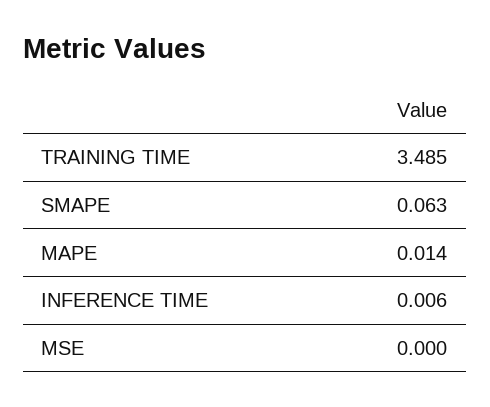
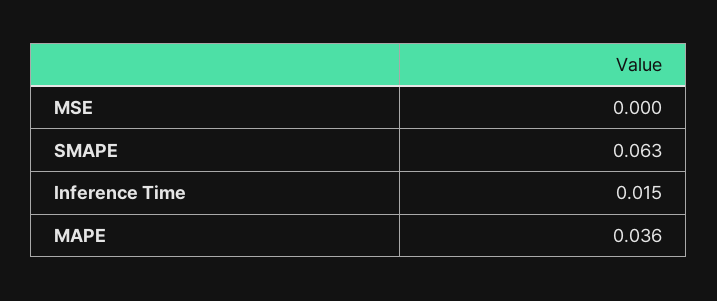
  {
-   "TRAINING TIME": 3.485,
    "SMAPE": 0.063,
-   "MAPE": 0.014,
+   "MAPE": 0.036,
-   "INFERENCE TIME": 0.006,
+   "INFERENCE TIME": 0.015,
    "MSE": 0
  }

